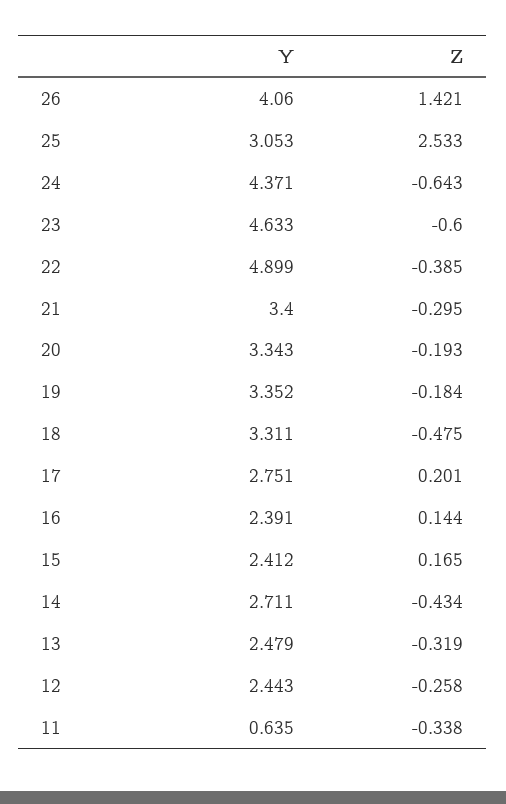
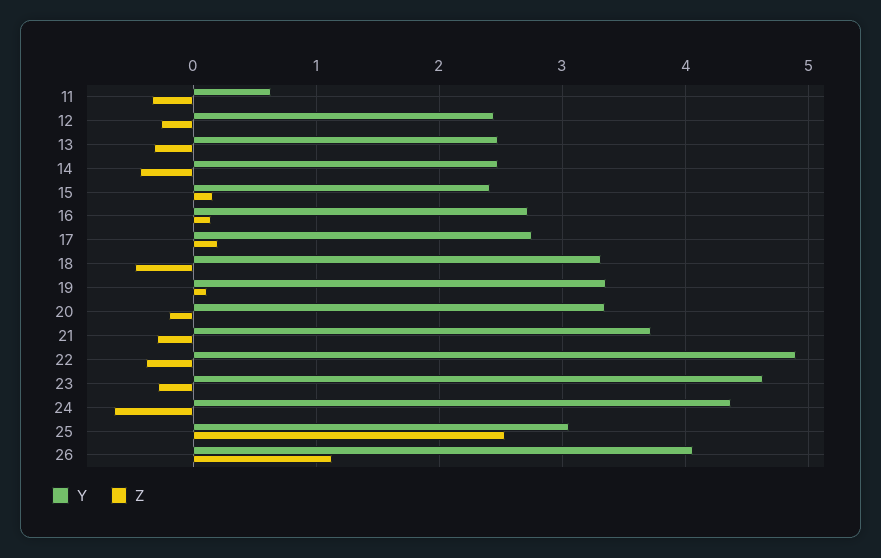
  {
    "Y": {
      "26": 4.06,
      "25": 3.053,
      "24": 4.371,
      "23": 4.633,
      "22": 4.899,
-     "21": 3.4,
+     "21": 3.7,
      "20": 3.343,
      "19": 3.352,
      "18": 3.311,
      "17": 2.751,
-     "16": 2.391,
+     "16": 2.7,
      "15": 2.412,
-     "14": 2.711,
+     "14": 2.5,
      "13": 2.479,
      "12": 2.443,
      "11": 0.635
    },
    "Z": {
-     "26": 1.421,
+     "26": 1.1,
      "25": 2.533,
      "24": -0.643,
-     "23": -0.6,
+     "23": -0.3,
      "22": -0.385,
      "21": -0.295,
      "20": -0.193,
-     "19": -0.184,
+     "19": 0.1,
      "18": -0.475,
      "17": 0.201,
      "16": 0.144,
      "15": 0.165,
      "14": -0.434,
      "13": -0.319,
      "12": -0.258,
      "11": -0.338
    }
  }

